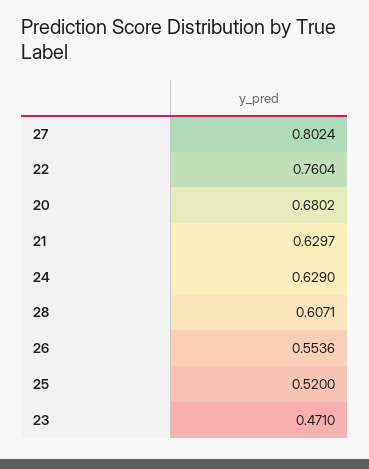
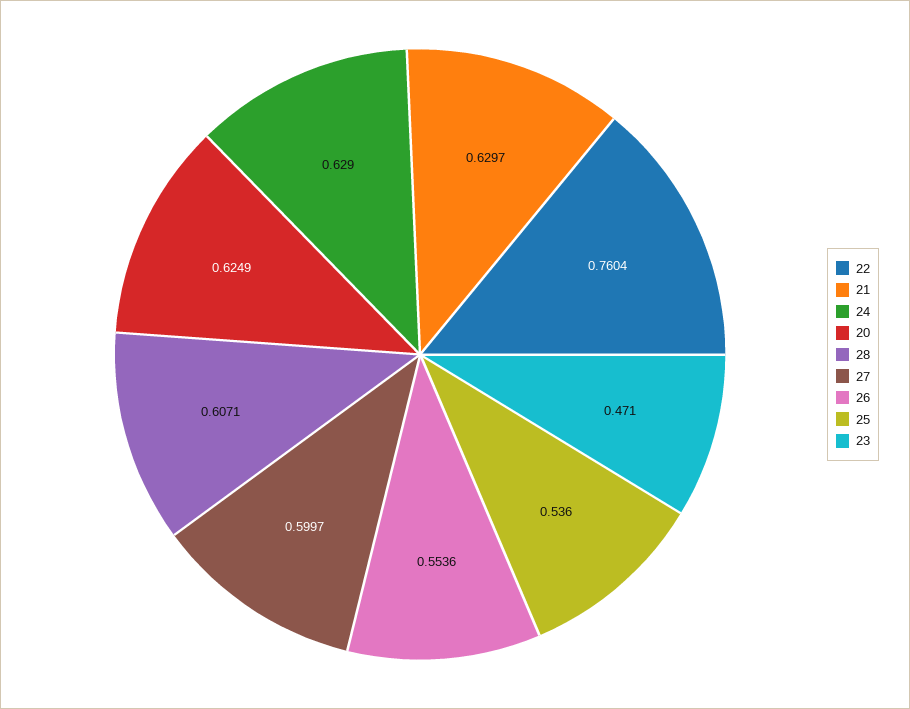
  {
-   "27": 0.8024,
+   "27": 0.5997,
    "22": 0.7604,
-   "20": 0.6802,
+   "20": 0.6249,
    "21": 0.6297,
    "24": 0.629,
    "28": 0.6071,
    "26": 0.5536,
-   "25": 0.52,
+   "25": 0.536,
    "23": 0.471
  }

